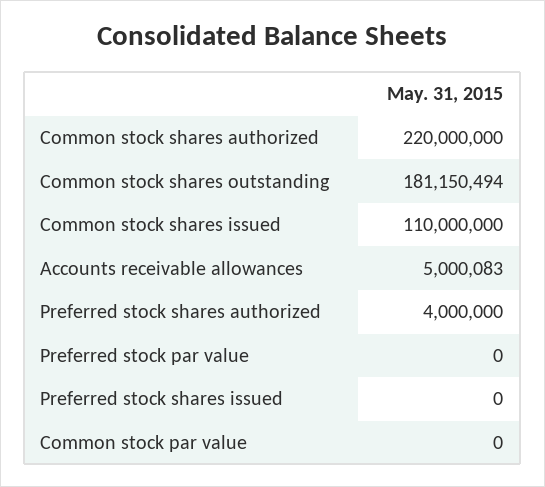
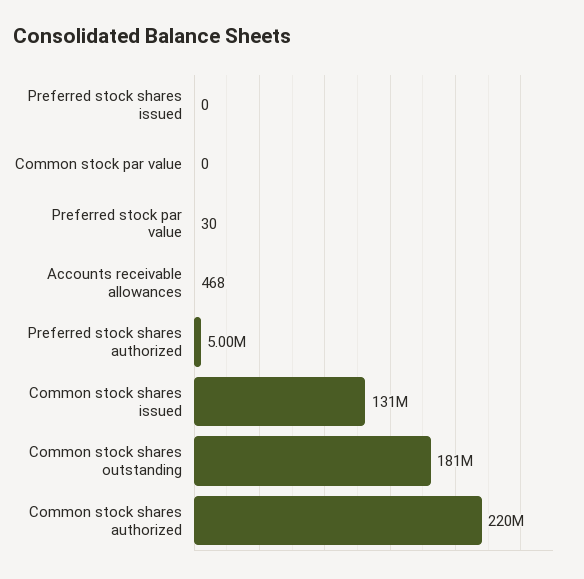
  {
    "Common stock shares authorized": 220000000,
    "Common stock shares outstanding": 181150494,
-   "Common stock shares issued": 110000000,
+   "Common stock shares issued": 131000000,
-   "Accounts receivable allowances": 5000083,
+   "Accounts receivable allowances": 468,
-   "Preferred stock shares authorized": 4000000,
+   "Preferred stock shares authorized": 5000000,
-   "Preferred stock par value": 0,
+   "Preferred stock par value": 30,
    "Preferred stock shares issued": 0,
    "Common stock par value": 0
  }

